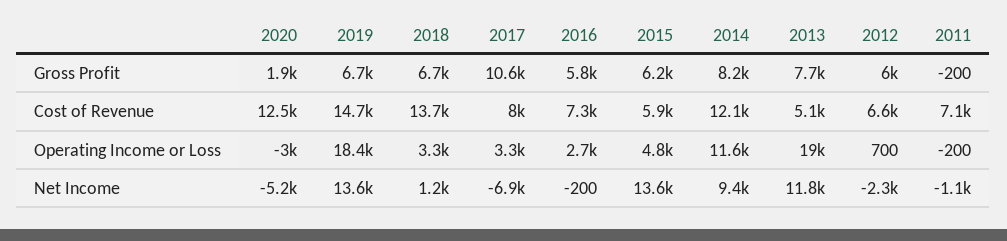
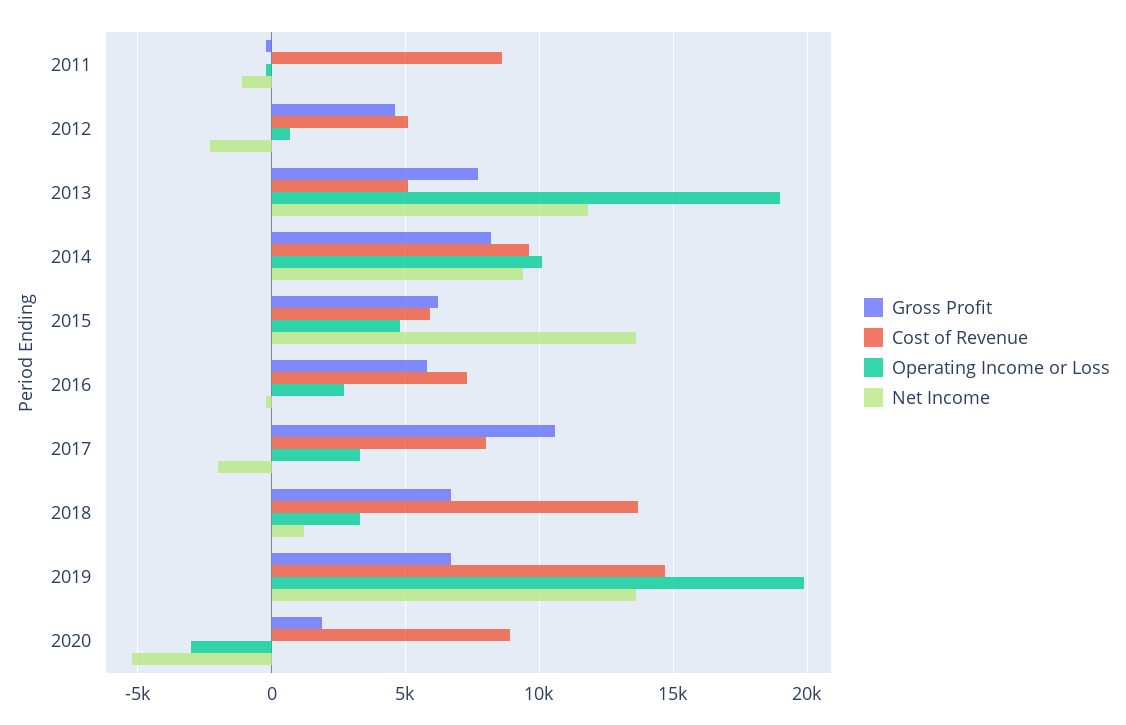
  {
    "Gross Profit": {
      "2020": 1900,
      "2019": 6700,
      "2018": 6700,
      "2017": 10600,
      "2016": 5800,
      "2015": 6200,
      "2014": 8200,
      "2013": 7700,
-     "2012": 6000,
+     "2012": 4500,
      "2011": -200
    },
    "Cost of Revenue": {
-     "2020": 12500,
+     "2020": 9000,
      "2019": 14700,
      "2018": 13700,
      "2017": 8000,
      "2016": 7300,
      "2015": 5900,
-     "2014": 12100,
+     "2014": 9500,
      "2013": 5100,
-     "2012": 6600,
+     "2012": 5000,
-     "2011": 7100
+     "2011": 8500
    },
    "Operating Income or Loss": {
      "2020": -3000,
-     "2019": 18400,
+     "2019": 20000,
      "2018": 3300,
      "2017": 3300,
      "2016": 2700,
      "2015": 4800,
-     "2014": 11600,
+     "2014": 10000,
      "2013": 19000,
      "2012": 700,
      "2011": -200
    },
    "Net Income": {
      "2020": -5200,
      "2019": 13600,
      "2018": 1200,
-     "2017": -6900,
+     "2017": -2000,
      "2016": -200,
      "2015": 13600,
      "2014": 9400,
      "2013": 11800,
      "2012": -2300,
      "2011": -1100
    }
  }

